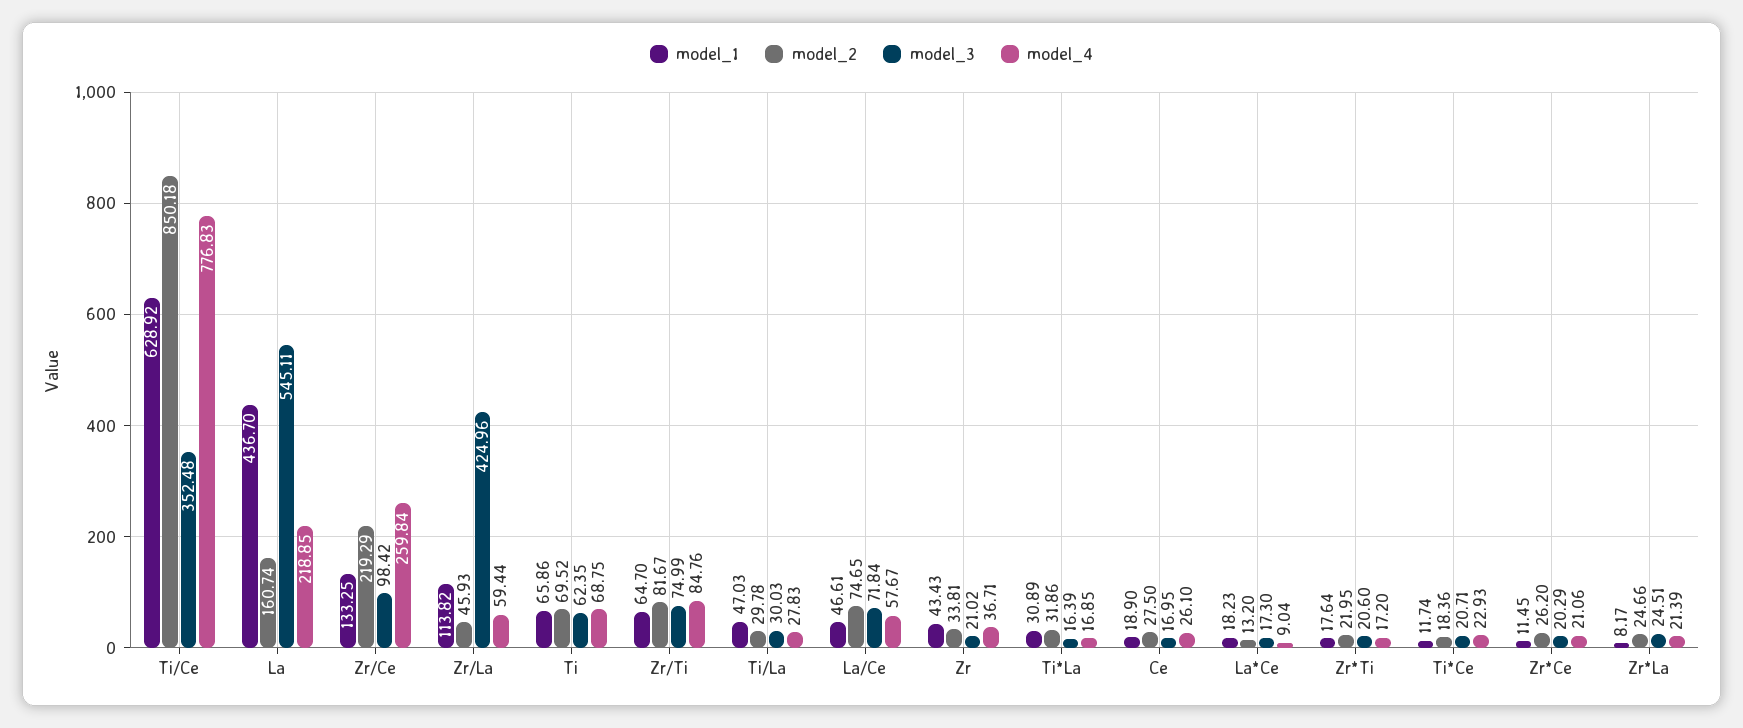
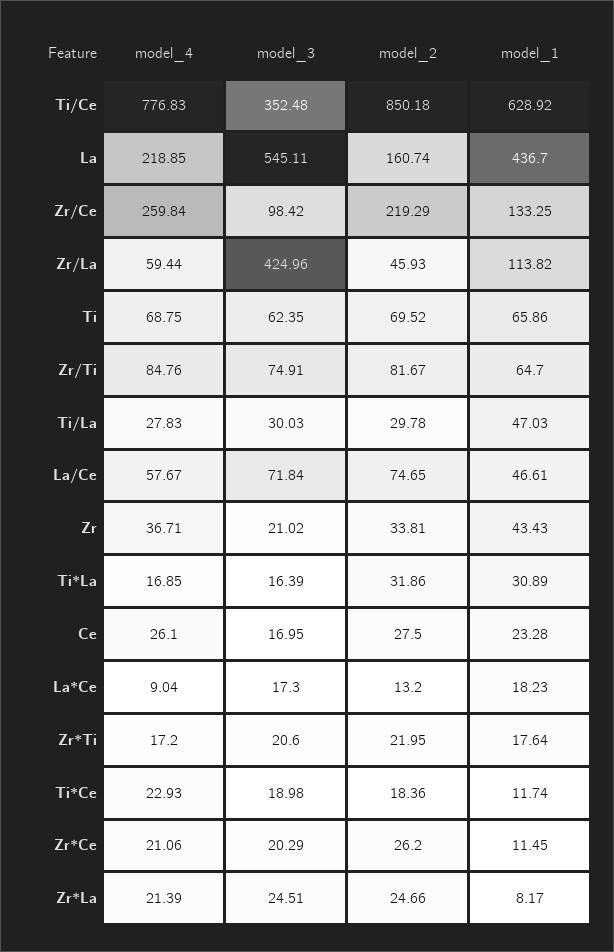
  {
    "model_1": {
      "Ti/Ce": 628.92,
      "La": 436.7,
      "Zr/Ce": 133.25,
      "Zr/La": 113.82,
      "Ti": 65.86,
      "Zr/Ti": 64.7,
      "Ti/La": 47.03,
      "La/Ce": 46.61,
      "Zr": 43.43,
      "Ti*La": 30.89,
-     "Ce": 18.9,
+     "Ce": 23.28,
      "La*Ce": 18.23,
      "Zr*Ti": 17.64,
      "Ti*Ce": 11.74,
      "Zr*Ce": 11.45,
      "Zr*La": 8.17
    },
    "model_2": {
      "Ti/Ce": 850.18,
      "La": 160.74,
      "Zr/Ce": 219.29,
      "Zr/La": 45.93,
      "Ti": 69.52,
      "Zr/Ti": 81.67,
      "Ti/La": 29.78,
      "La/Ce": 74.65,
      "Zr": 33.81,
      "Ti*La": 31.86,
      "Ce": 27.5,
      "La*Ce": 13.2,
      "Zr*Ti": 21.95,
      "Ti*Ce": 18.36,
      "Zr*Ce": 26.2,
      "Zr*La": 24.66
    },
    "model_3": {
      "Ti/Ce": 352.48,
      "La": 545.11,
      "Zr/Ce": 98.42,
      "Zr/La": 424.96,
      "Ti": 62.35,
-     "Zr/Ti": 74.99,
+     "Zr/Ti": 74.91,
      "Ti/La": 30.03,
      "La/Ce": 71.84,
      "Zr": 21.02,
      "Ti*La": 16.39,
      "Ce": 16.95,
      "La*Ce": 17.3,
      "Zr*Ti": 20.6,
-     "Ti*Ce": 20.71,
+     "Ti*Ce": 18.98,
      "Zr*Ce": 20.29,
      "Zr*La": 24.51
    },
    "model_4": {
      "Ti/Ce": 776.83,
      "La": 218.85,
      "Zr/Ce": 259.84,
      "Zr/La": 59.44,
      "Ti": 68.75,
      "Zr/Ti": 84.76,
      "Ti/La": 27.83,
      "La/Ce": 57.67,
      "Zr": 36.71,
      "Ti*La": 16.85,
      "Ce": 26.1,
      "La*Ce": 9.04,
      "Zr*Ti": 17.2,
      "Ti*Ce": 22.93,
      "Zr*Ce": 21.06,
      "Zr*La": 21.39
    }
  }

